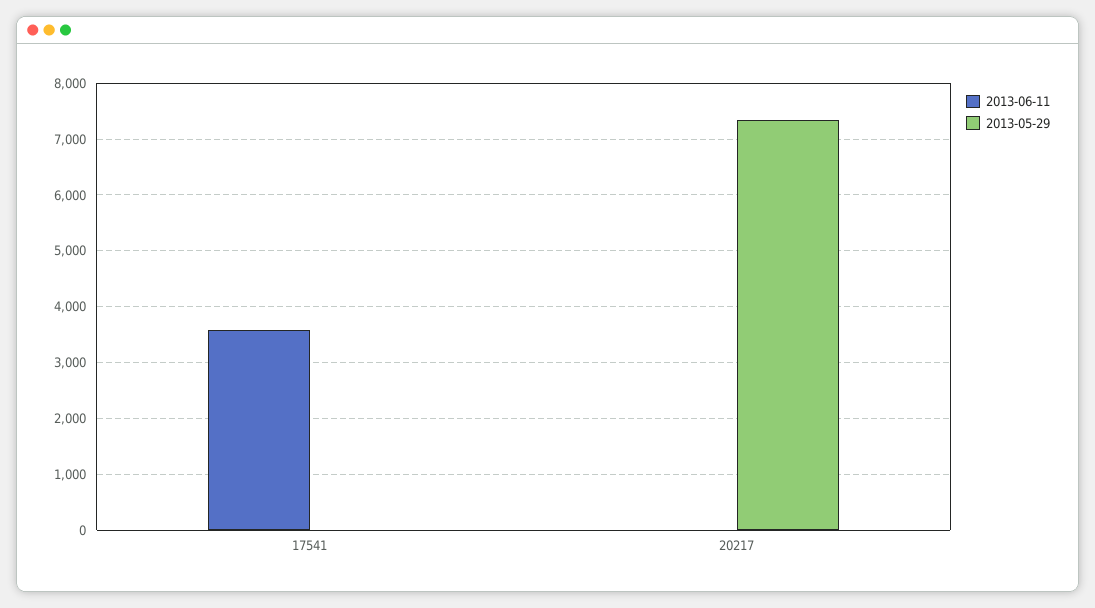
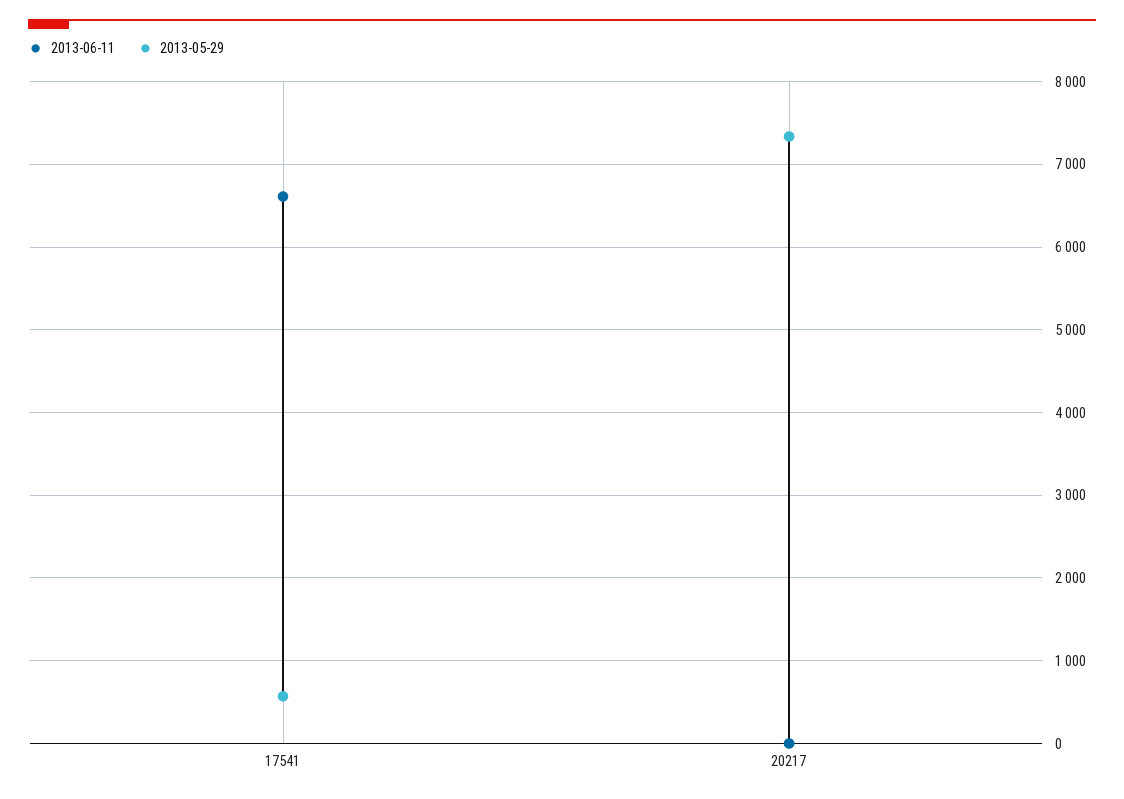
  {
    "2013-06-11": {
-     "17541": 3600,
+     "17541": 6600,
      "20217": 0
    },
    "2013-05-29": {
-     "17541": 0,
+     "17541": 600,
      "20217": 7300
    }
  }

